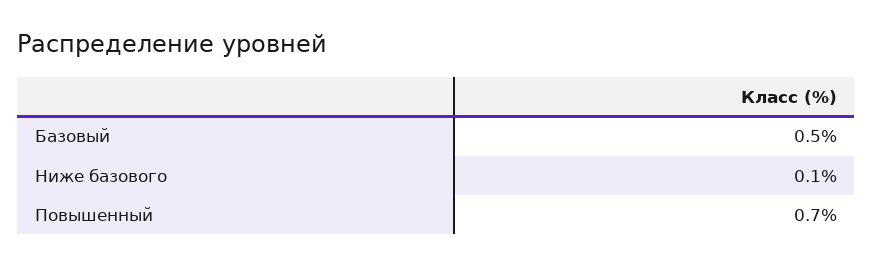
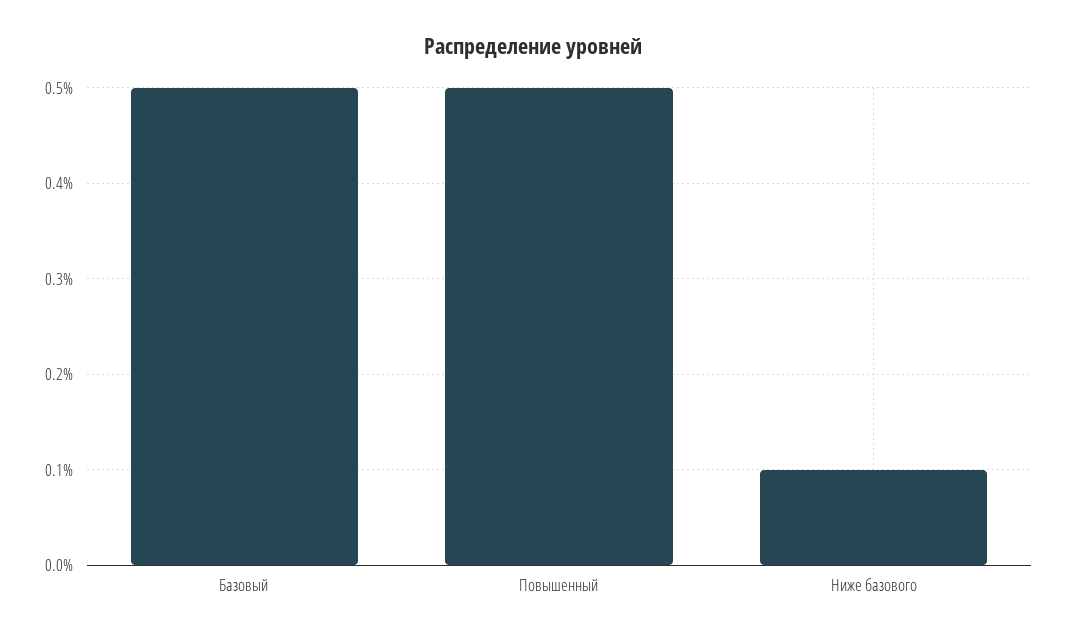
  {
    "Базовый": 0.5,
    "Ниже базового": 0.1,
-   "Повышенный": 0.7
+   "Повышенный": 0.5
  }

